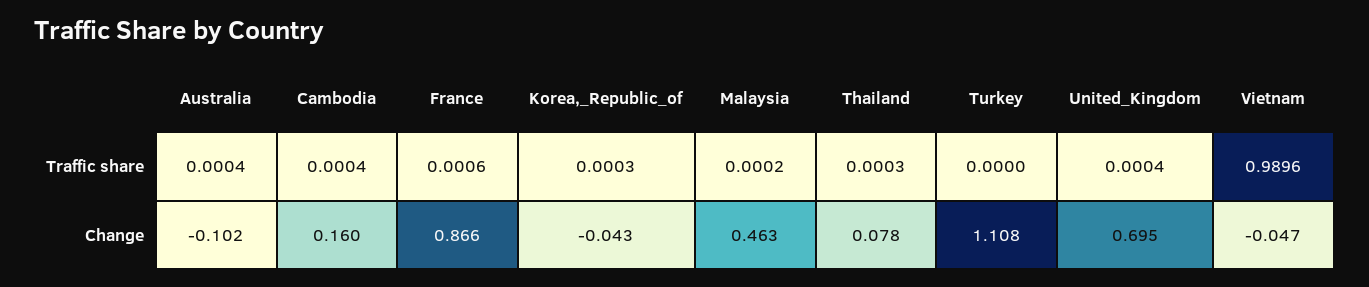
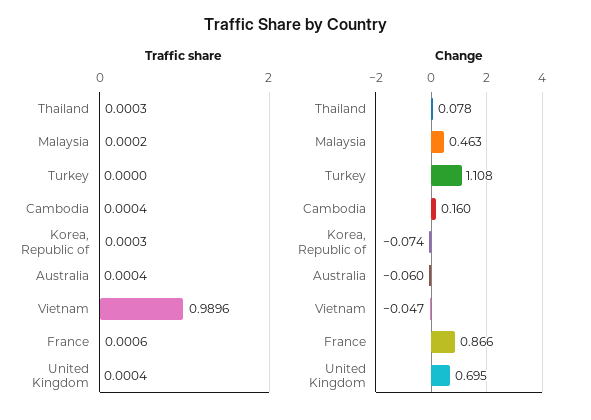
  {
    "Traffic share": {
      "Australia": 0.0004,
      "Cambodia": 0.0004,
      "France": 0.0006,
      "Korea,_Republic_of": 0.0003,
      "Malaysia": 0.0002,
      "Thailand": 0.0003,
      "Turkey": 0,
      "United_Kingdom": 0.0004,
      "Vietnam": 0.9896
    },
    "Change": {
-     "Australia": -0.102,
+     "Australia": -0.06,
      "Cambodia": 0.16,
      "France": 0.866,
-     "Korea,_Republic_of": -0.043,
+     "Korea,_Republic_of": -0.074,
      "Malaysia": 0.463,
      "Thailand": 0.078,
      "Turkey": 1.108,
      "United_Kingdom": 0.695,
      "Vietnam": -0.047
    }
  }

